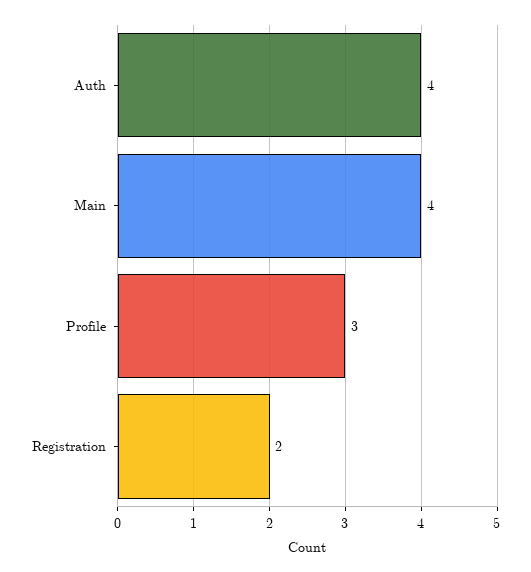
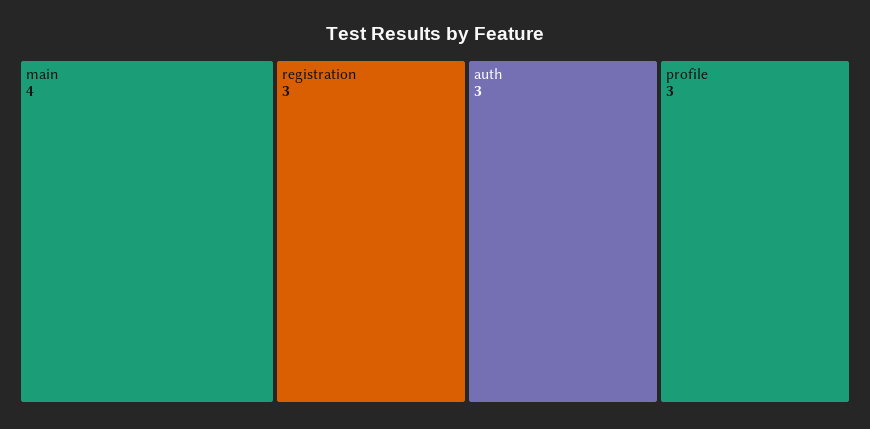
  {
-   "Auth": 4,
+   "Auth": 3,
    "Main": 4,
    "Profile": 3,
-   "Registration": 2
+   "Registration": 3
  }

